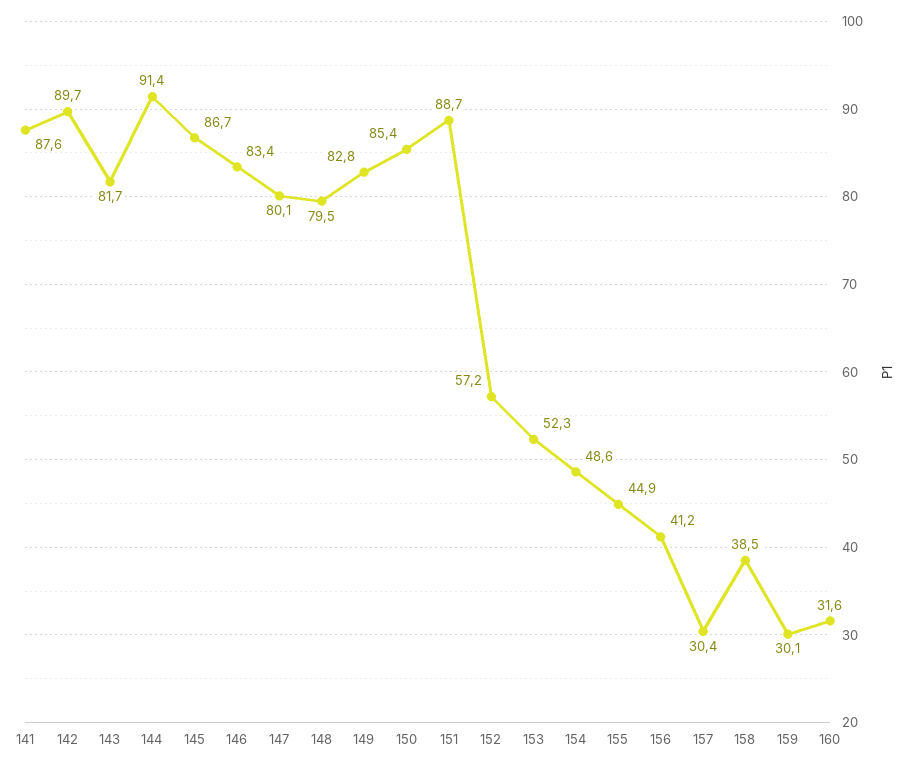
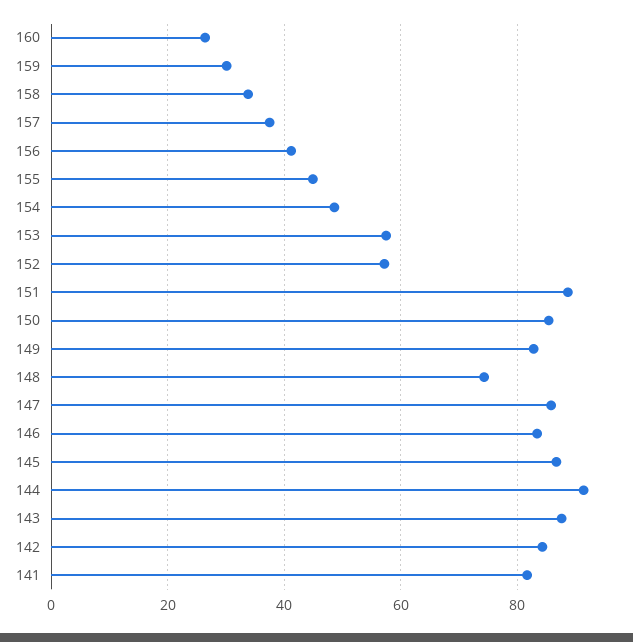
  {
-   "141": 87.6,
+   "141": 82,
-   "142": 89.7,
+   "142": 84,
-   "143": 81.7,
+   "143": 88,
    "144": 91.4,
    "145": 86.7,
    "146": 83.4,
-   "147": 80.1,
+   "147": 86,
-   "148": 79.5,
+   "148": 74,
    "149": 82.8,
    "150": 85.4,
    "151": 88.7,
    "152": 57.2,
-   "153": 52.3,
+   "153": 58,
    "154": 48.6,
    "155": 44.9,
    "156": 41.2,
-   "157": 30.4,
+   "157": 38,
-   "158": 38.5,
+   "158": 34,
    "159": 30.1,
-   "160": 31.6
+   "160": 26
  }

